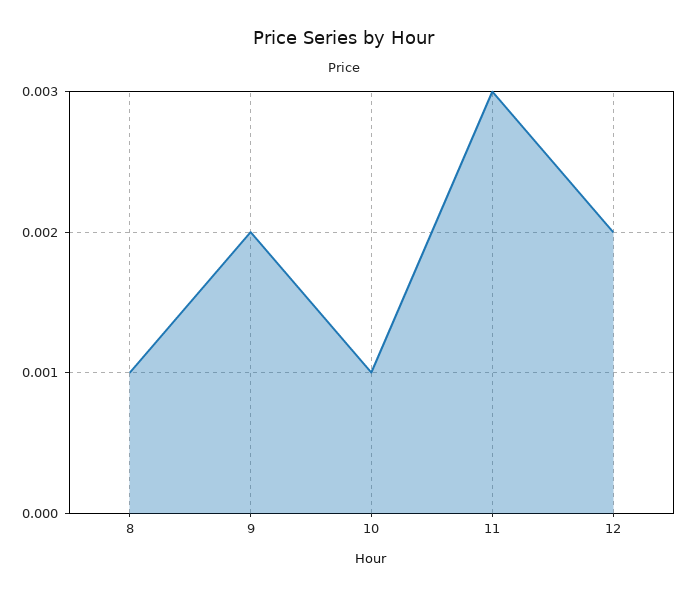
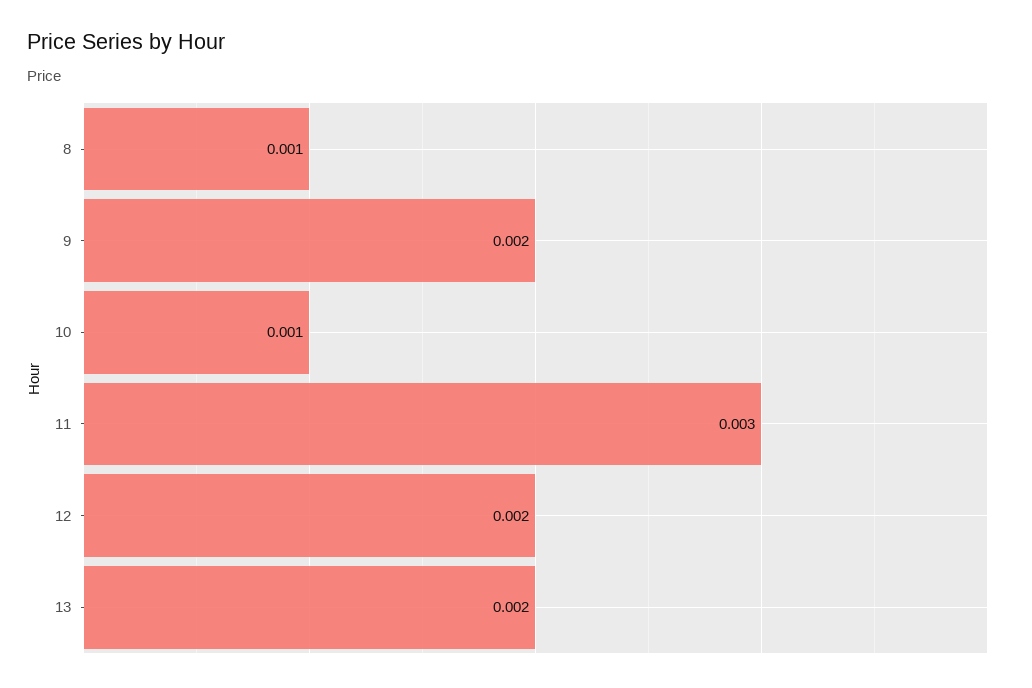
  {
    "8": 0.001,
    "9": 0.002,
    "10": 0.001,
    "11": 0.003,
-   "12": 0.002
+   "12": 0.002,
+   "13": 0.002
  }

